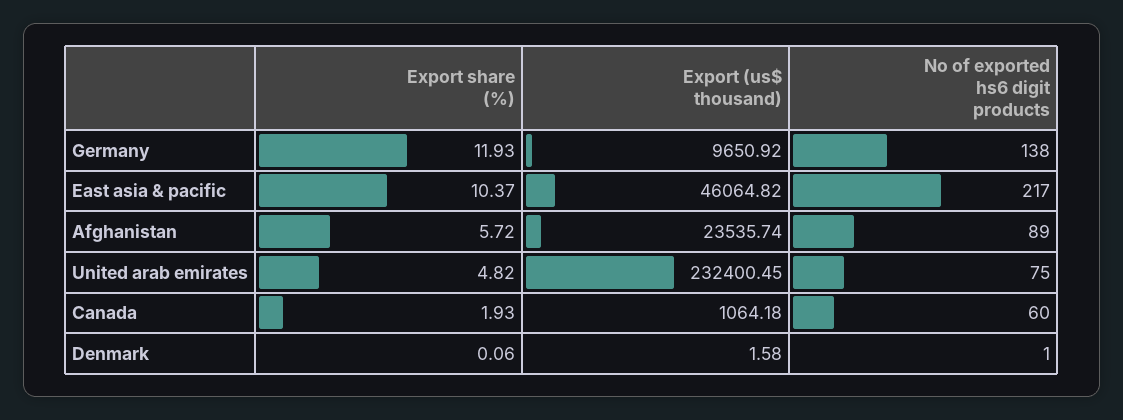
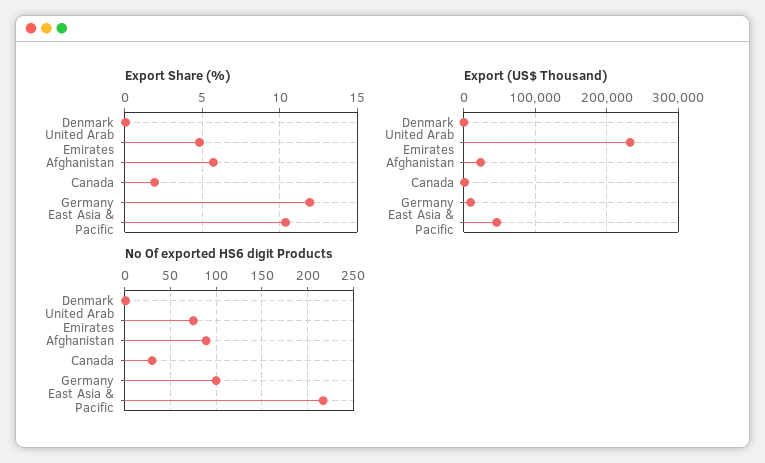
  {
    "Export share (%)": {
      "Germany": 11.93,
      "East asia & pacific": 10.37,
      "Afghanistan": 5.72,
      "United arab emirates": 4.82,
      "Canada": 1.93,
      "Denmark": 0.06
    },
    "Export (us$ thousand)": {
      "Germany": 9650.92,
      "East asia & pacific": 46064.82,
      "Afghanistan": 23535.74,
      "United arab emirates": 232400.45,
      "Canada": 1064.18,
      "Denmark": 1.58
    },
    "No of exported hs6 digit products": {
-     "Germany": 138,
+     "Germany": 100,
      "East asia & pacific": 217,
      "Afghanistan": 89,
      "United arab emirates": 75,
-     "Canada": 60,
+     "Canada": 30,
      "Denmark": 1
    }
  }

